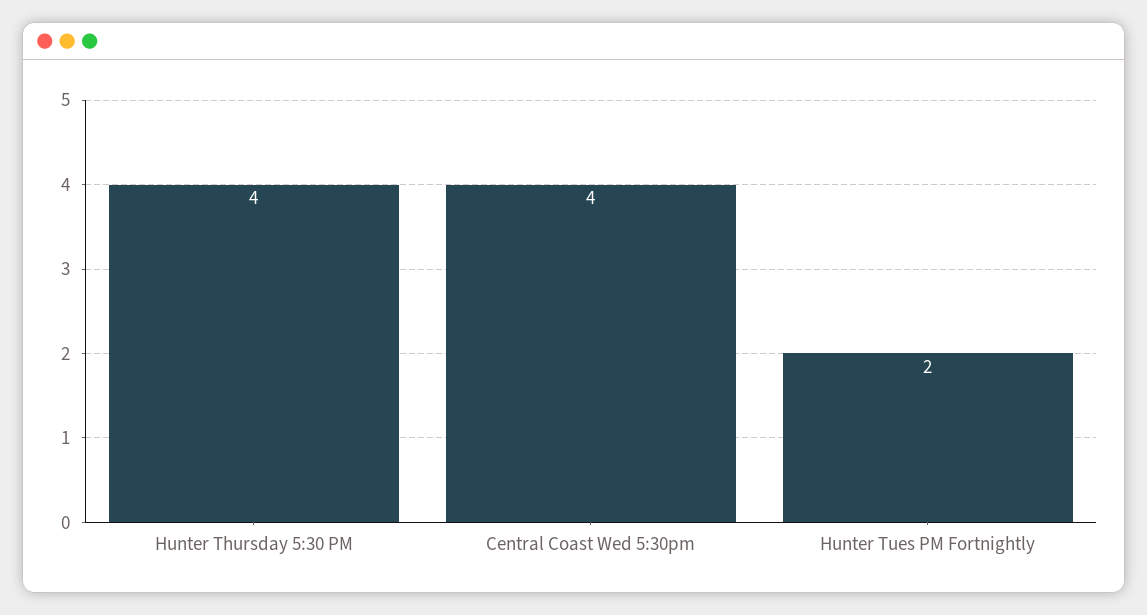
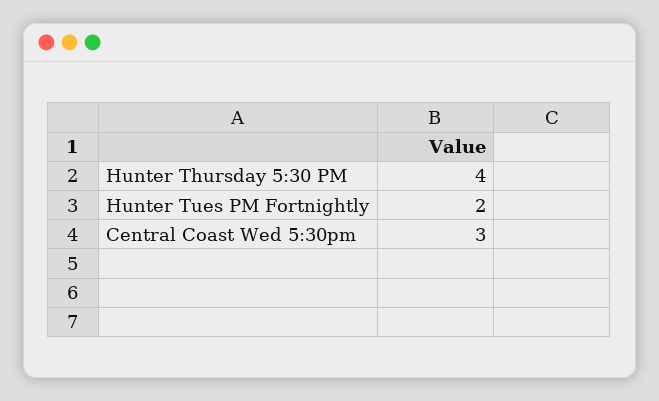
  {
    "Hunter Thursday 5:30 PM": 4,
-   "Central Coast Wed 5:30pm": 4,
+   "Central Coast Wed 5:30pm": 3,
    "Hunter Tues PM Fortnightly": 2
  }

